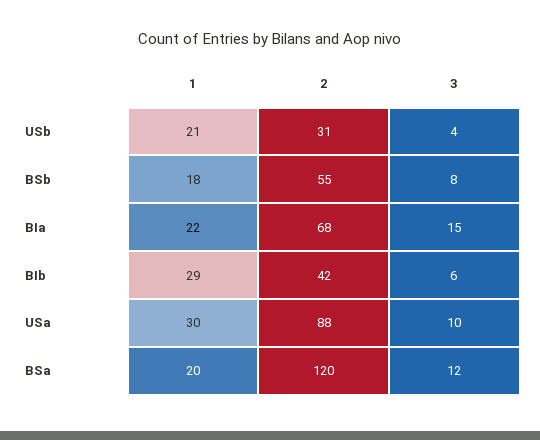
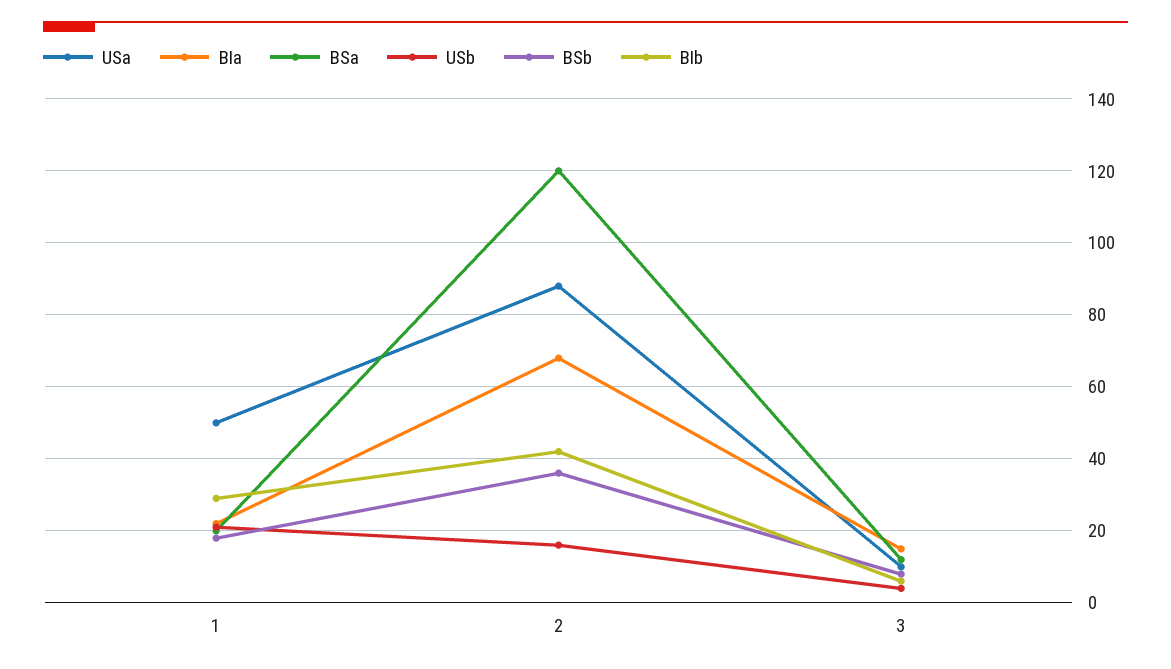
  {
    "USb": {
      "1": 21,
-     "2": 31,
+     "2": 15,
      "3": 4
    },
    "BSb": {
      "1": 18,
-     "2": 55,
+     "2": 35,
      "3": 8
    },
    "BIa": {
      "1": 22,
      "2": 68,
      "3": 15
    },
    "BIb": {
      "1": 29,
      "2": 42,
      "3": 6
    },
    "USa": {
-     "1": 30,
+     "1": 50,
      "2": 88,
      "3": 10
    },
    "BSa": {
      "1": 20,
      "2": 120,
      "3": 12
    }
  }

